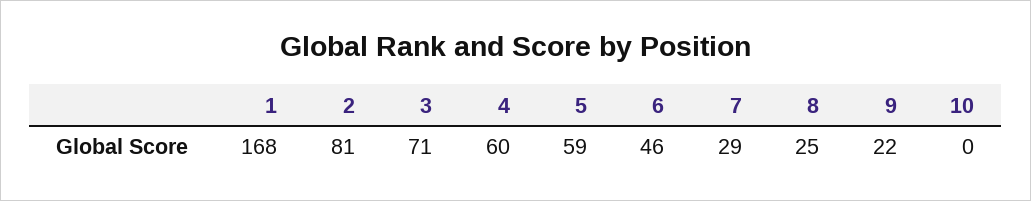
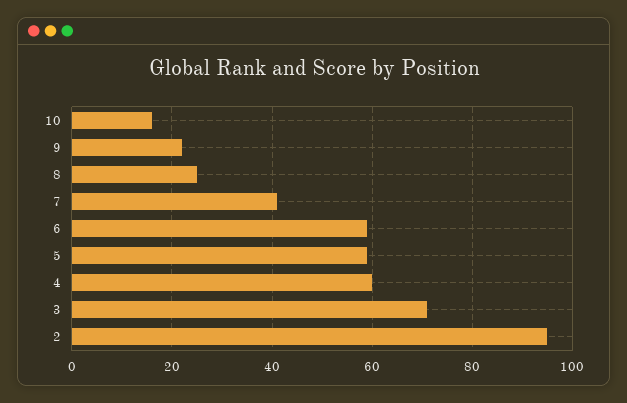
  {
-   "1": 168,
-   "2": 81,
+   "2": 95,
    "3": 71,
    "4": 60,
    "5": 59,
-   "6": 46,
+   "6": 60,
-   "7": 29,
+   "7": 40,
    "8": 25,
    "9": 22,
-   "10": 0
+   "10": 15
  }

